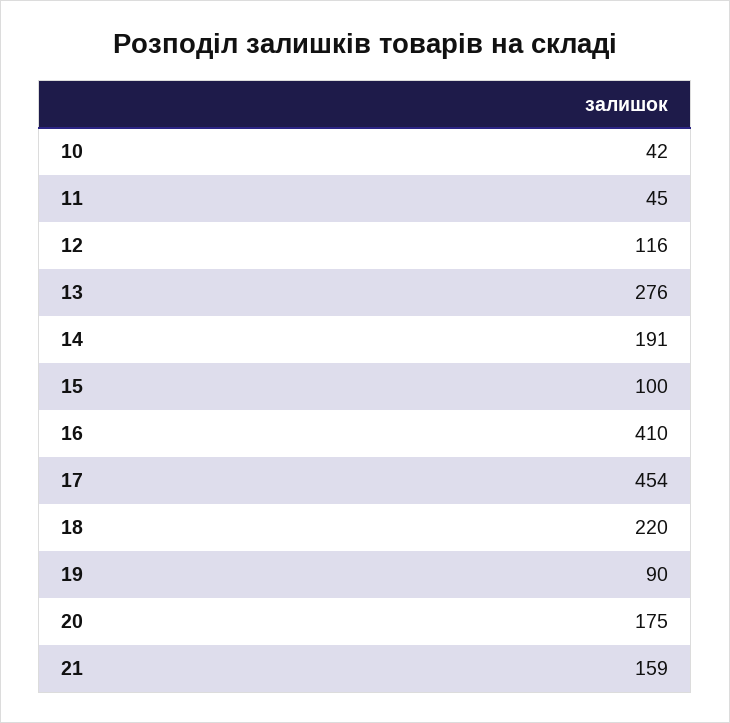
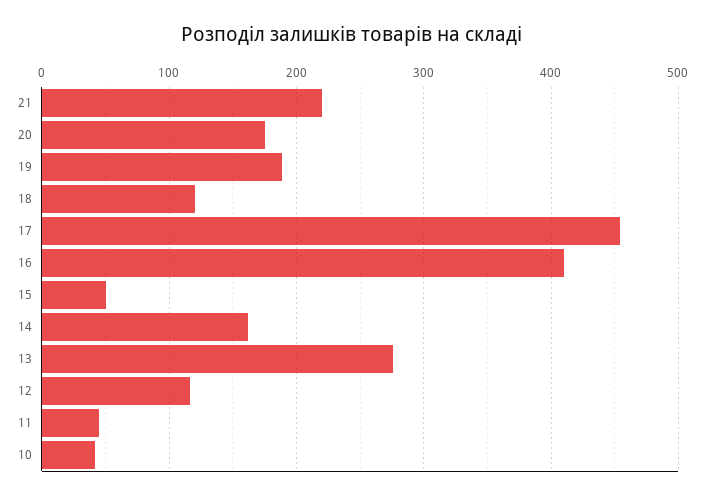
  {
    "10": 42,
    "11": 45,
    "12": 116,
    "13": 276,
-   "14": 191,
+   "14": 160,
-   "15": 100,
+   "15": 50,
    "16": 410,
    "17": 454,
-   "18": 220,
+   "18": 120,
-   "19": 90,
+   "19": 190,
    "20": 175,
-   "21": 159
+   "21": 220
  }

